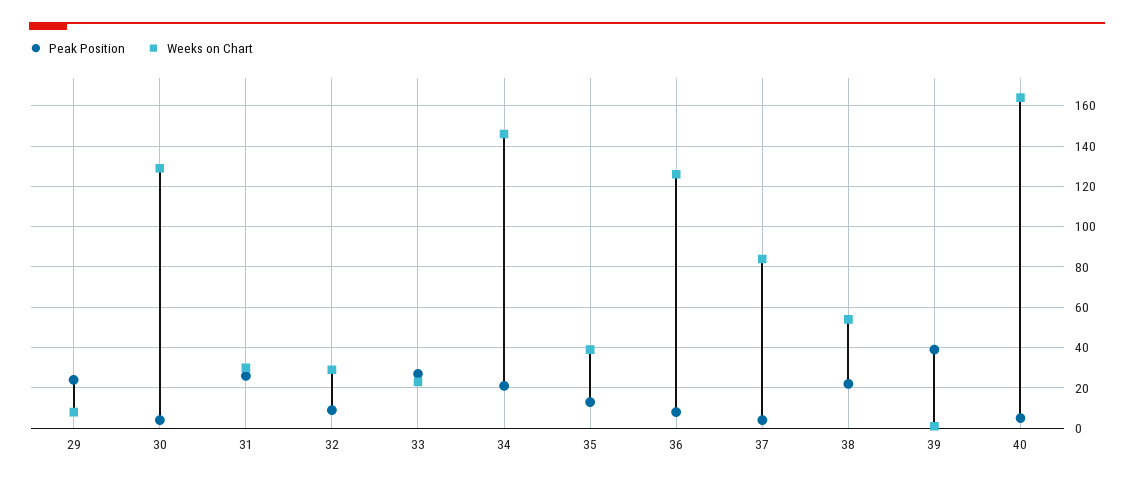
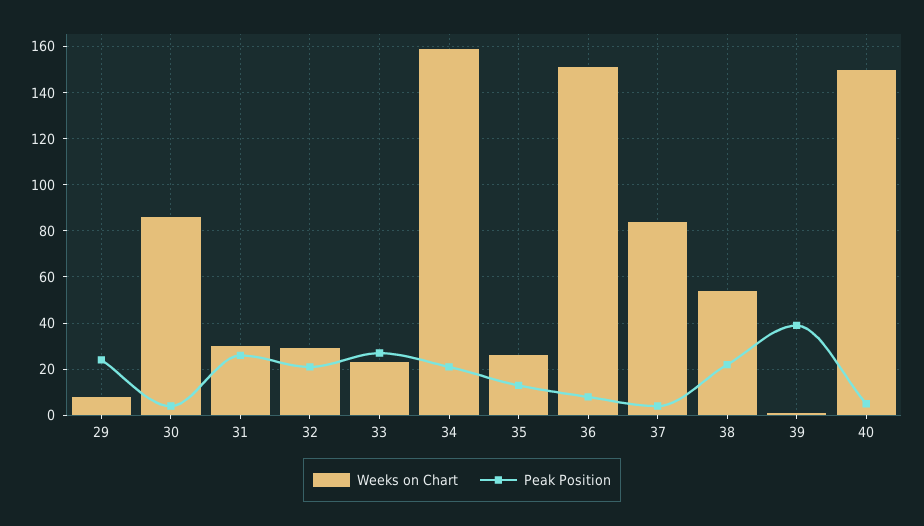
  {
    "Peak Position": {
      "29": 25,
      "30": 5,
      "31": 25,
-     "32": 10,
+     "32": 20,
      "33": 25,
      "34": 20,
      "35": 15,
      "36": 10,
      "37": 5,
      "38": 20,
      "39": 40,
      "40": 5
    },
    "Weeks on Chart": {
      "29": 10,
-     "30": 130,
+     "30": 85,
      "31": 30,
      "32": 30,
      "33": 25,
-     "34": 145,
+     "34": 160,
-     "35": 40,
+     "35": 25,
-     "36": 125,
+     "36": 150,
      "37": 85,
      "38": 55,
      "39": 0,
-     "40": 165
+     "40": 150
    }
  }

